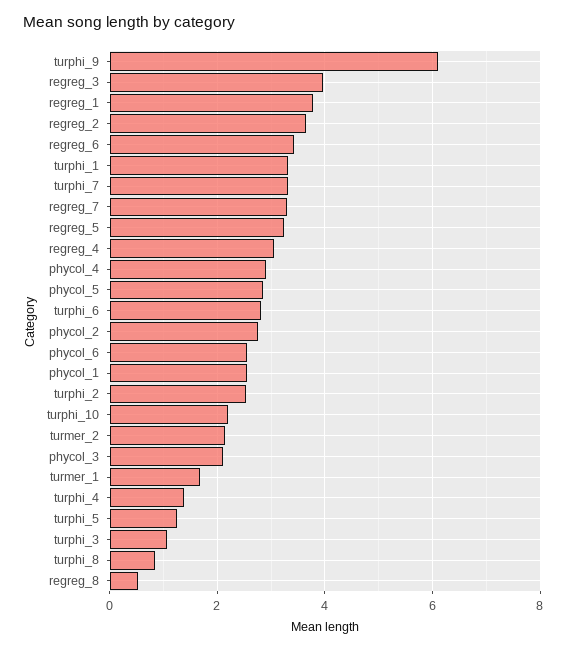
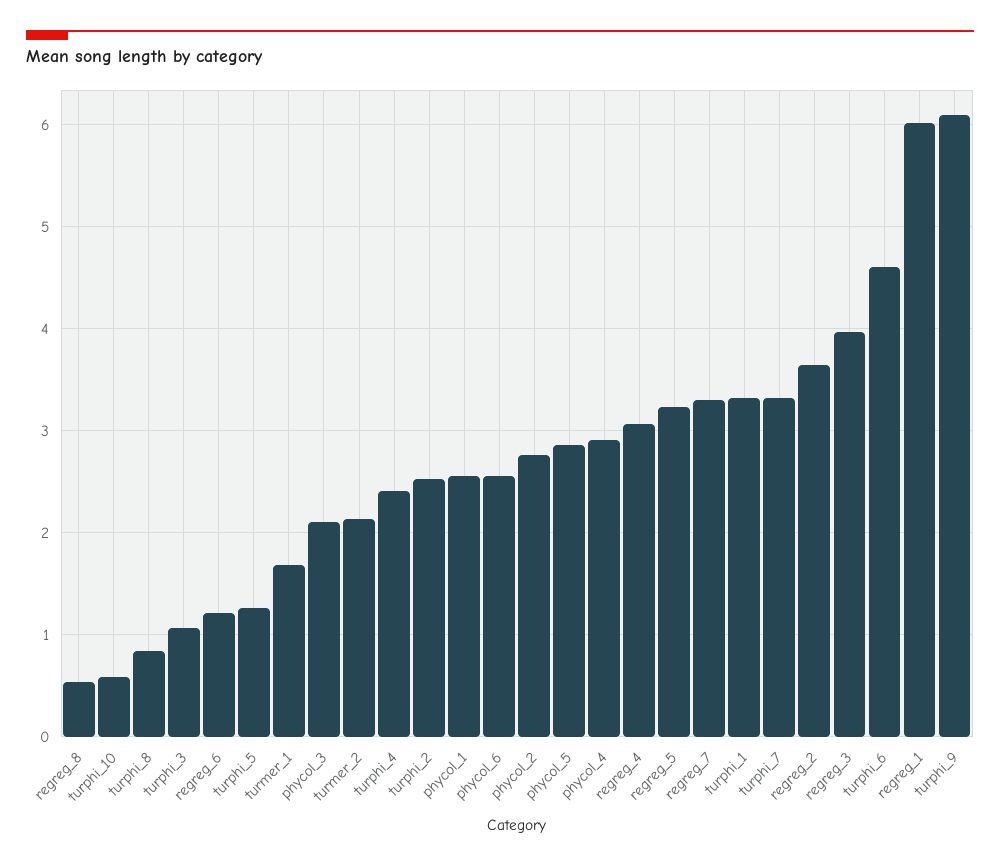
  {
    "turphi_9": 6.1,
    "regreg_3": 4,
-   "regreg_1": 3.8,
+   "regreg_1": 6,
    "regreg_2": 3.6,
-   "regreg_6": 3.4,
+   "regreg_6": 1.2,
    "turphi_1": 3.3,
    "turphi_7": 3.3,
    "regreg_7": 3.3,
    "regreg_5": 3.2,
    "regreg_4": 3.1,
    "phycol_4": 2.9,
    "phycol_5": 2.9,
-   "turphi_6": 2.8,
+   "turphi_6": 4.6,
    "phycol_2": 2.8,
    "phycol_6": 2.6,
    "phycol_1": 2.6,
    "turphi_2": 2.5,
-   "turphi_10": 2.2,
+   "turphi_10": 0.6,
    "turmer_2": 2.1,
    "phycol_3": 2.1,
    "turmer_1": 1.7,
-   "turphi_4": 1.4,
+   "turphi_4": 2.4,
    "turphi_5": 1.3,
    "turphi_3": 1.1,
    "turphi_8": 0.8,
    "regreg_8": 0.5
  }

